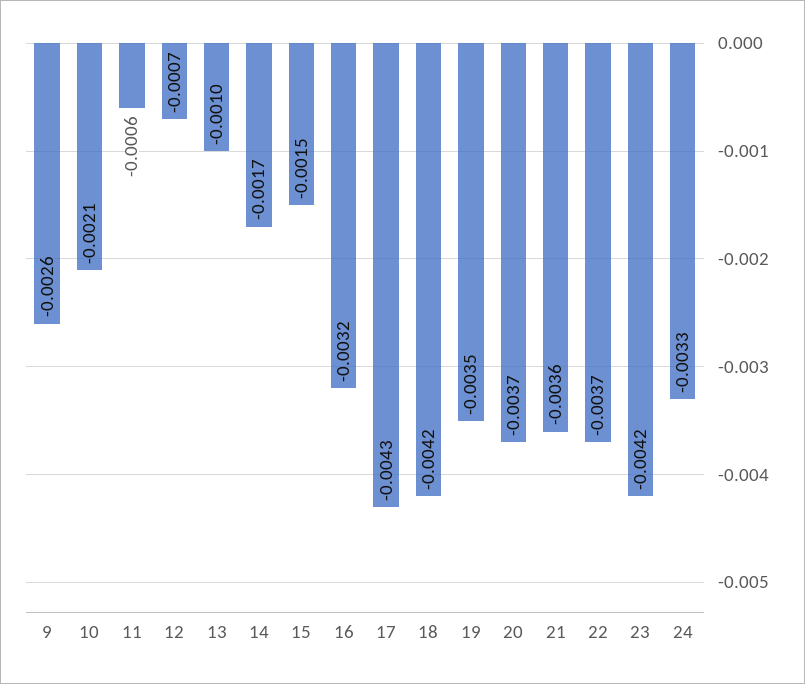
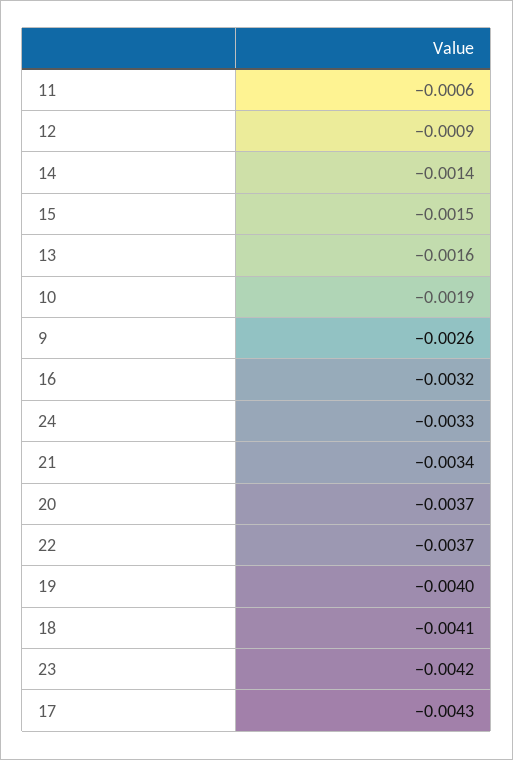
  {
    "9": -0.0026,
-   "10": -0.0021,
+   "10": -0.0019,
    "11": -0.0006,
-   "12": -0.0007,
+   "12": -0.0009,
-   "13": -0.001,
+   "13": -0.0016,
-   "14": -0.0017,
+   "14": -0.0014,
    "15": -0.0015,
    "16": -0.0032,
    "17": -0.0043,
-   "18": -0.0042,
+   "18": -0.0041,
-   "19": -0.0035,
+   "19": -0.004,
    "20": -0.0037,
-   "21": -0.0036,
+   "21": -0.0034,
    "22": -0.0037,
    "23": -0.0042,
    "24": -0.0033
  }

